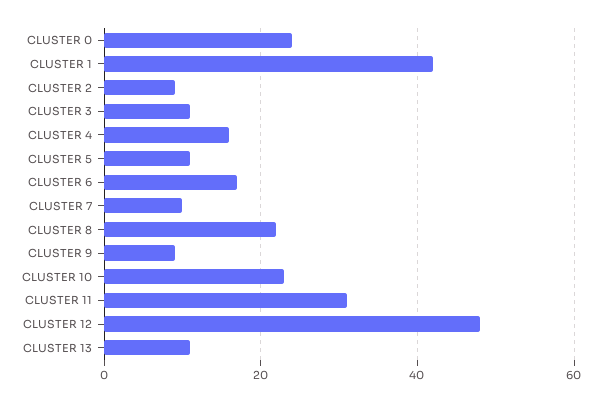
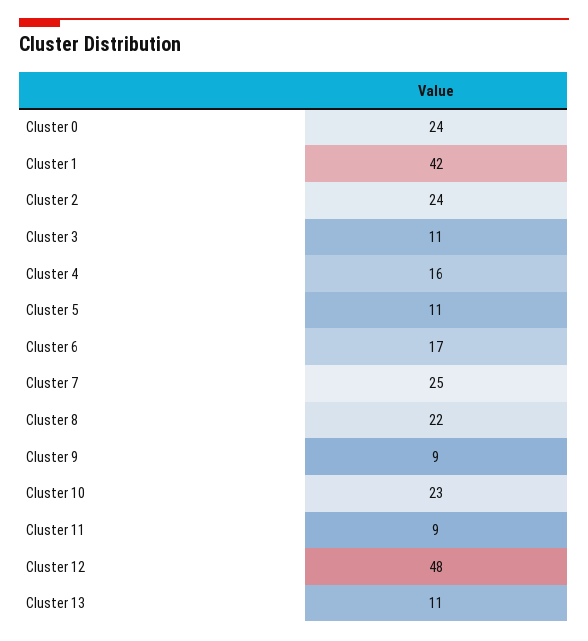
  {
    "CLUSTER 0": 24,
    "CLUSTER 1": 42,
-   "CLUSTER 2": 10,
+   "CLUSTER 2": 24,
    "CLUSTER 3": 11,
    "CLUSTER 4": 16,
    "CLUSTER 5": 11,
    "CLUSTER 6": 17,
-   "CLUSTER 7": 10,
+   "CLUSTER 7": 25,
    "CLUSTER 8": 22,
    "CLUSTER 9": 9,
    "CLUSTER 10": 23,
-   "CLUSTER 11": 30,
+   "CLUSTER 11": 9,
    "CLUSTER 12": 48,
    "CLUSTER 13": 11
  }

